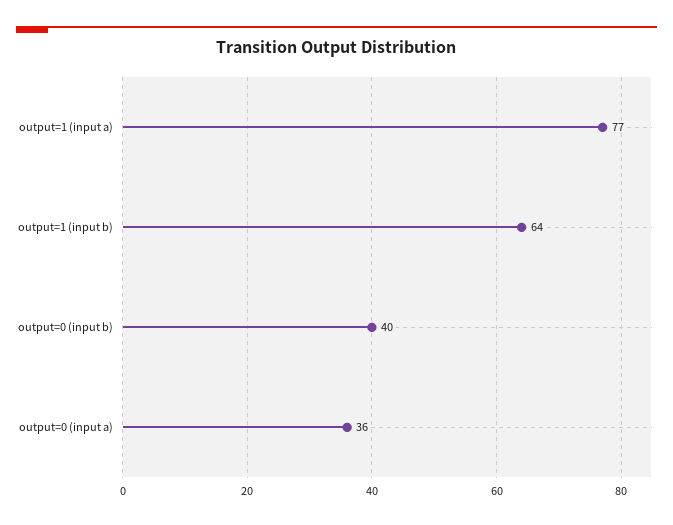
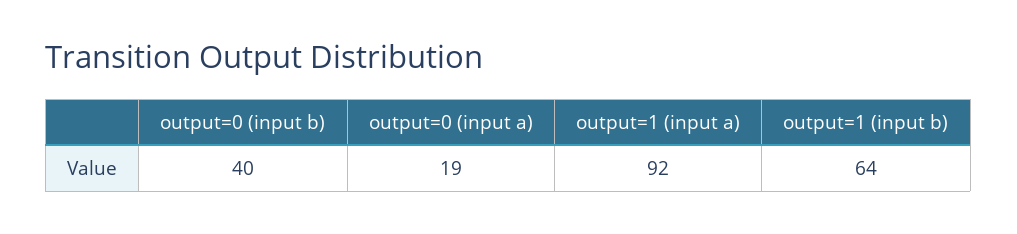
  {
-   "output=1 (input a)": 77,
+   "output=1 (input a)": 92,
    "output=1 (input b)": 64,
    "output=0 (input b)": 40,
-   "output=0 (input a)": 36
+   "output=0 (input a)": 19
  }

